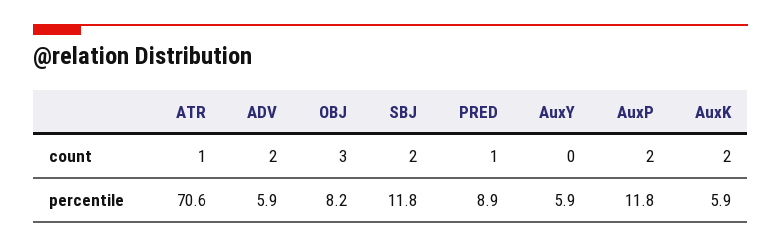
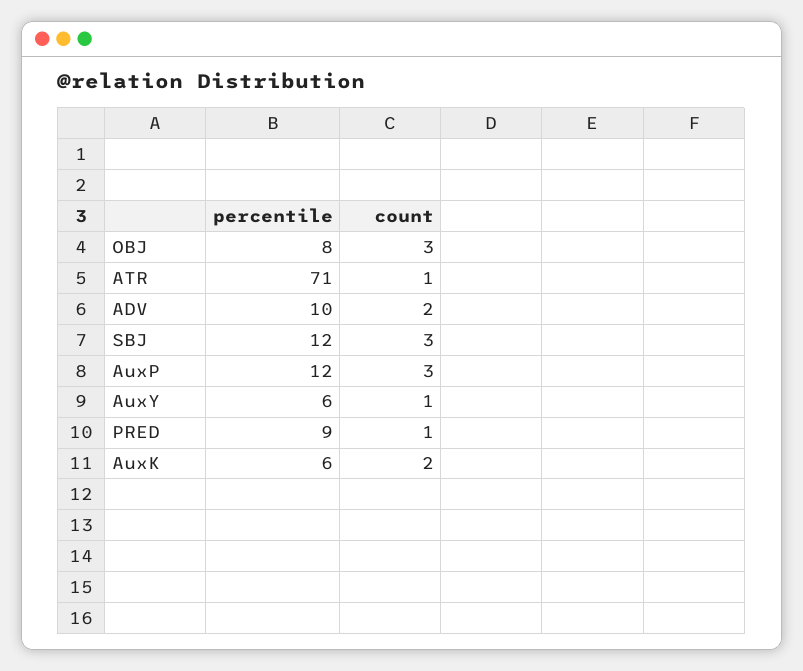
  {
    "ATR": {
      "count": 1,
      "percentile": 70.6
    },
    "ADV": {
      "count": 2,
-     "percentile": 5.9
+     "percentile": 10
    },
    "OBJ": {
      "count": 3,
      "percentile": 8.2
    },
    "SBJ": {
-     "count": 2,
+     "count": 3,
      "percentile": 11.8
    },
    "PRED": {
      "count": 1,
      "percentile": 8.9
    },
    "AuxY": {
-     "count": 0,
+     "count": 1,
      "percentile": 5.9
    },
    "AuxP": {
-     "count": 2,
+     "count": 3,
      "percentile": 11.8
    },
    "AuxK": {
      "count": 2,
      "percentile": 5.9
    }
  }

